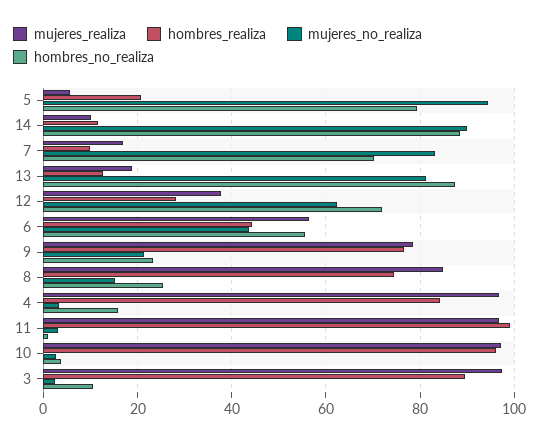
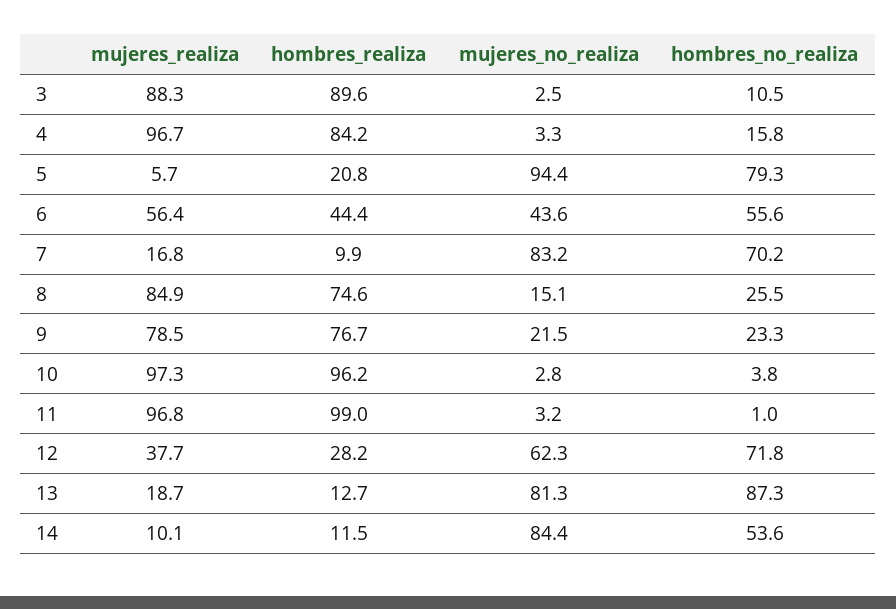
  {
    "mujeres_realiza": {
      "5": 5.7,
      "14": 10.1,
      "7": 16.8,
      "13": 18.7,
      "12": 37.7,
      "6": 56.4,
      "9": 78.5,
      "8": 84.9,
      "4": 96.7,
      "11": 96.8,
      "10": 97.3,
-     "3": 98
+     "3": 88.3
    },
    "hombres_realiza": {
      "5": 20.8,
      "14": 11.5,
      "7": 9.9,
      "13": 12.7,
      "12": 28.2,
      "6": 44.4,
      "9": 76.7,
      "8": 74.6,
      "4": 84.2,
      "11": 99,
      "10": 96.2,
      "3": 89.6
    },
    "mujeres_no_realiza": {
      "5": 94.4,
-     "14": 90,
+     "14": 84.4,
      "7": 83.2,
      "13": 81.3,
      "12": 62.3,
      "6": 43.6,
      "9": 21.5,
      "8": 15.1,
      "4": 3.3,
      "11": 3.2,
      "10": 2.8,
      "3": 2.5
    },
    "hombres_no_realiza": {
      "5": 79.3,
-     "14": 88,
+     "14": 53.6,
      "7": 70.2,
      "13": 87.3,
      "12": 71.8,
      "6": 55.6,
      "9": 23.3,
      "8": 25.5,
      "4": 15.8,
      "11": 1,
      "10": 3.8,
      "3": 10.5
    }
  }

